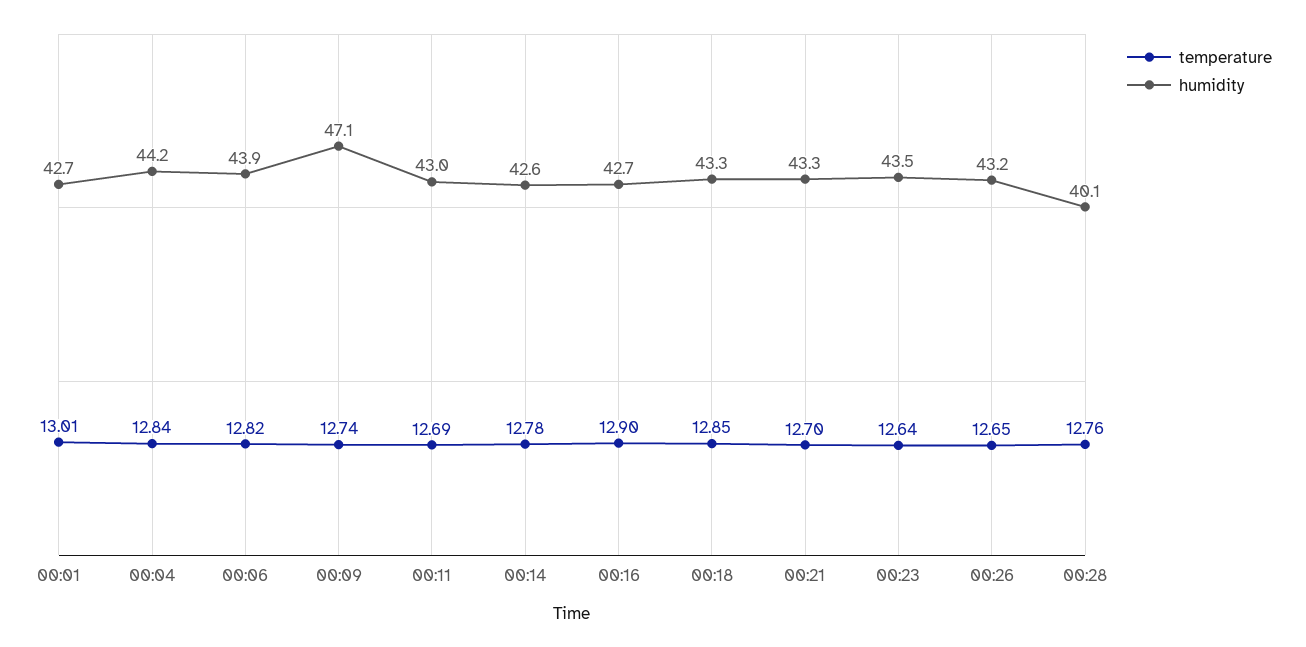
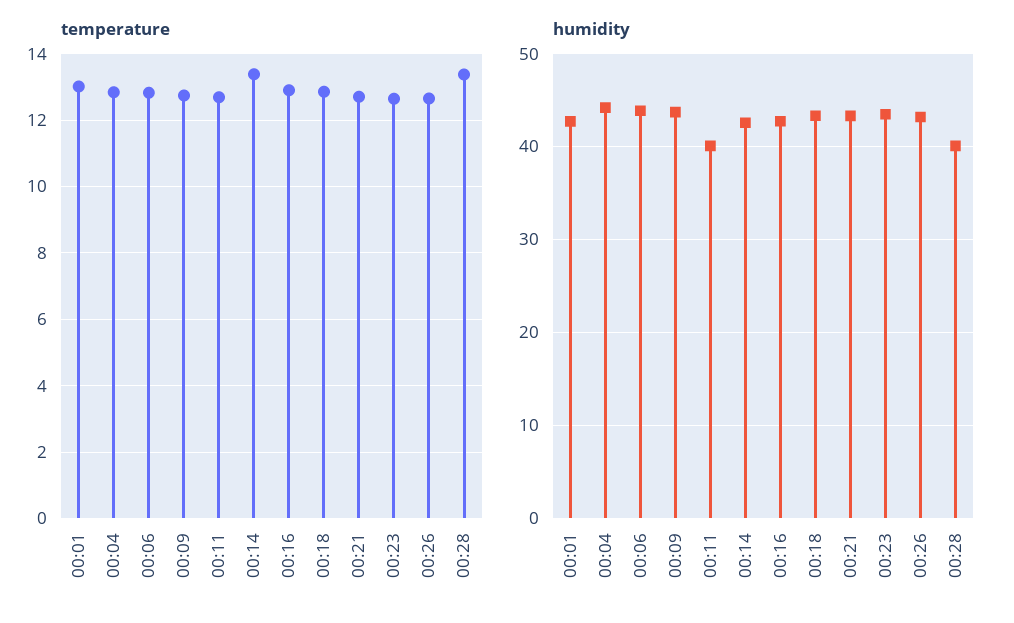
  {
    "temperature": {
      "00:01": 13.01,
      "00:04": 12.84,
      "00:06": 12.82,
      "00:09": 12.74,
      "00:11": 12.69,
-     "00:14": 12.78,
+     "00:14": 13.4,
      "00:16": 12.9,
      "00:18": 12.85,
      "00:21": 12.7,
      "00:23": 12.64,
      "00:26": 12.65,
-     "00:28": 12.76
+     "00:28": 13.4
    },
    "humidity": {
      "00:01": 42.7,
      "00:04": 44.2,
      "00:06": 43.9,
-     "00:09": 47.1,
+     "00:09": 44,
-     "00:11": 43,
+     "00:11": 40,
      "00:14": 42.6,
      "00:16": 42.7,
      "00:18": 43.3,
      "00:21": 43.3,
      "00:23": 43.5,
      "00:26": 43.2,
      "00:28": 40.1
    }
  }

